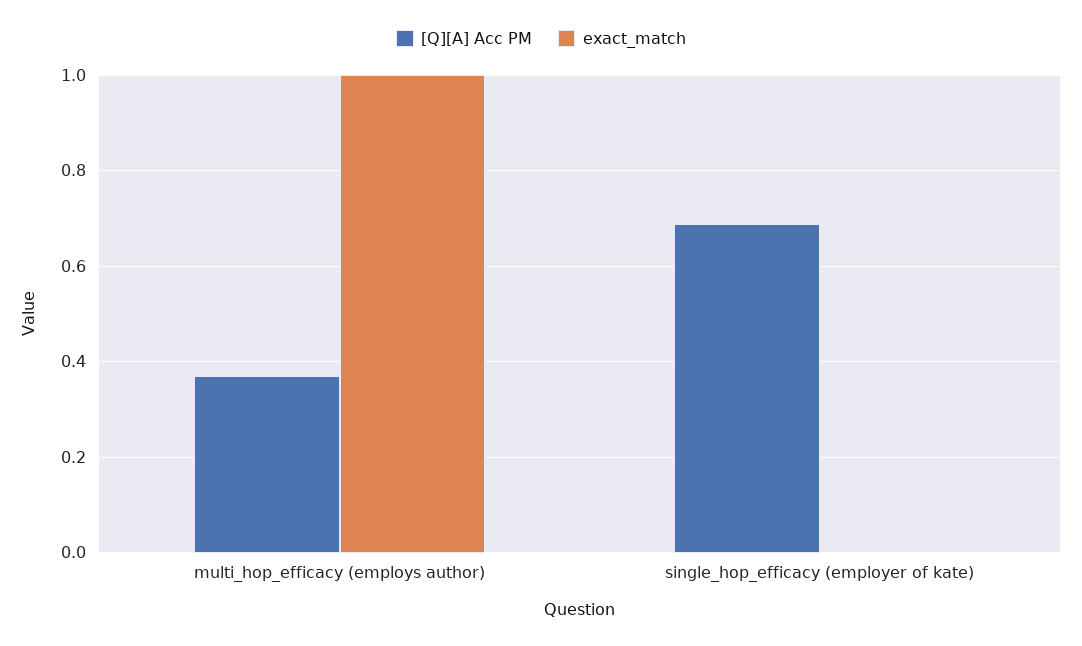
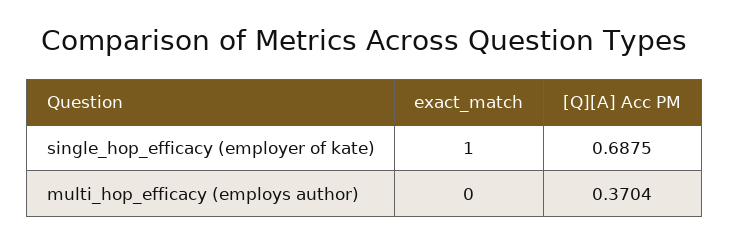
  {
    "[Q][A] Acc PM": {
      "multi_hop_efficacy (employs author)": 0.3704,
      "single_hop_efficacy (employer of kate)": 0.6875
    },
    "exact_match": {
-     "multi_hop_efficacy (employs author)": 1,
+     "multi_hop_efficacy (employs author)": 0,
-     "single_hop_efficacy (employer of kate)": 0
+     "single_hop_efficacy (employer of kate)": 1
    }
  }

